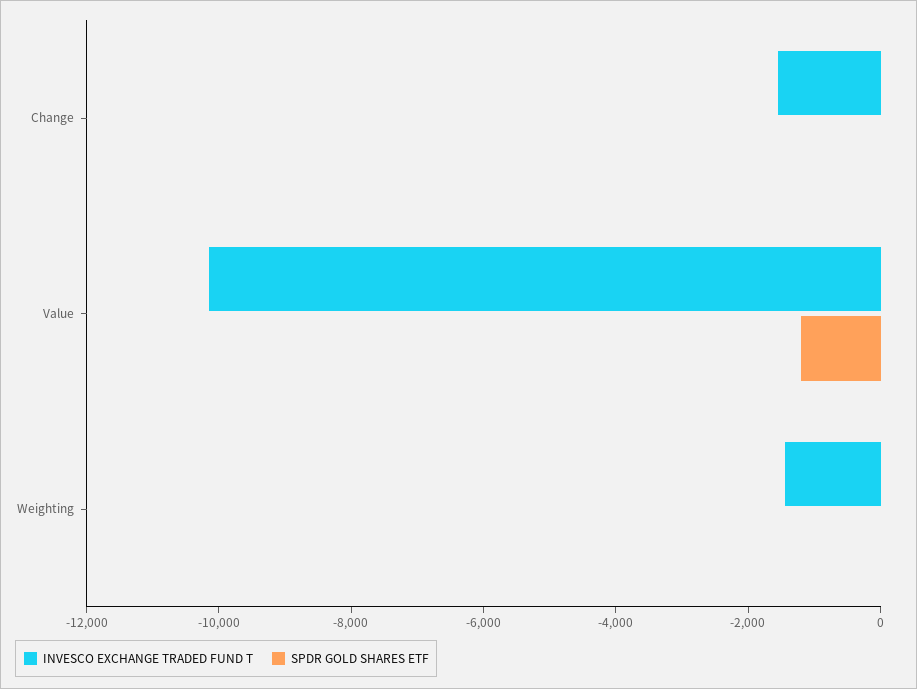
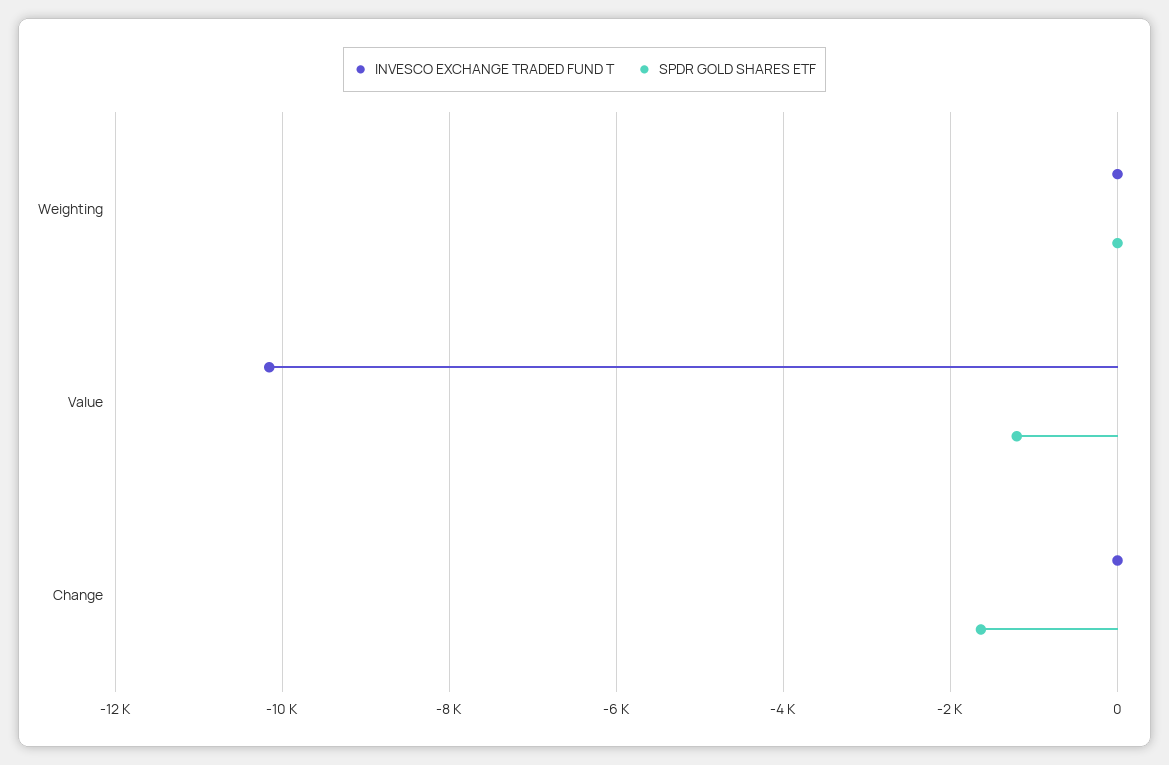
  {
    "INVESCO EXCHANGE TRADED FUND T": {
-     "Change": -1500,
+     "Change": 0,
      "Value": -10200,
-     "Weighting": -1500
+     "Weighting": 0
    },
    "SPDR GOLD SHARES ETF": {
-     "Change": 0,
+     "Change": -1600,
      "Value": -1200,
      "Weighting": 0
    }
  }

